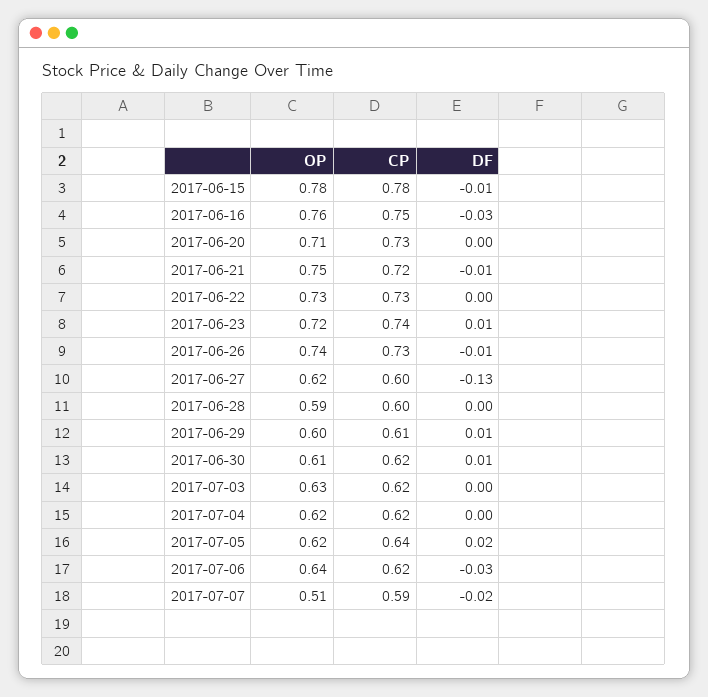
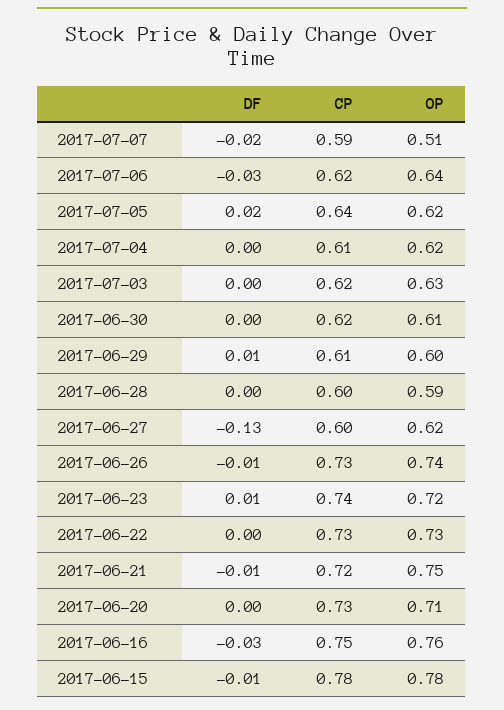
  {
    "OP": {
      "2017-06-15": 0.78,
      "2017-06-16": 0.76,
      "2017-06-20": 0.71,
      "2017-06-21": 0.75,
      "2017-06-22": 0.73,
      "2017-06-23": 0.72,
      "2017-06-26": 0.74,
      "2017-06-27": 0.62,
      "2017-06-28": 0.59,
      "2017-06-29": 0.6,
      "2017-06-30": 0.61,
      "2017-07-03": 0.63,
      "2017-07-04": 0.62,
      "2017-07-05": 0.62,
      "2017-07-06": 0.64,
      "2017-07-07": 0.51
    },
    "CP": {
      "2017-06-15": 0.78,
      "2017-06-16": 0.75,
      "2017-06-20": 0.73,
      "2017-06-21": 0.72,
      "2017-06-22": 0.73,
      "2017-06-23": 0.74,
      "2017-06-26": 0.73,
      "2017-06-27": 0.6,
      "2017-06-28": 0.6,
      "2017-06-29": 0.61,
      "2017-06-30": 0.62,
      "2017-07-03": 0.62,
-     "2017-07-04": 0.62,
+     "2017-07-04": 0.61,
      "2017-07-05": 0.64,
      "2017-07-06": 0.62,
      "2017-07-07": 0.59
    },
    "DF": {
      "2017-06-15": -0.01,
      "2017-06-16": -0.03,
      "2017-06-20": 0,
      "2017-06-21": -0.01,
      "2017-06-22": 0,
      "2017-06-23": 0.01,
      "2017-06-26": -0.01,
      "2017-06-27": -0.13,
      "2017-06-28": 0,
      "2017-06-29": 0.01,
-     "2017-06-30": 0.01,
+     "2017-06-30": 0,
      "2017-07-03": 0,
      "2017-07-04": 0,
      "2017-07-05": 0.02,
      "2017-07-06": -0.03,
      "2017-07-07": -0.02
    }
  }

